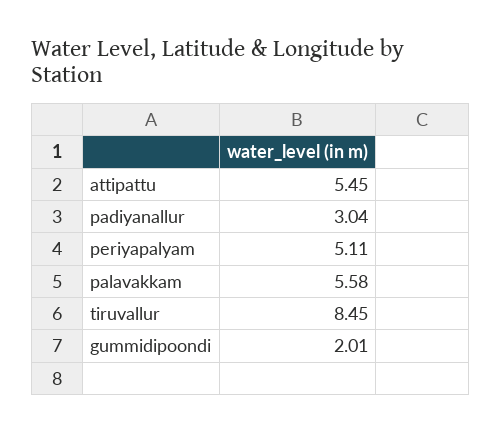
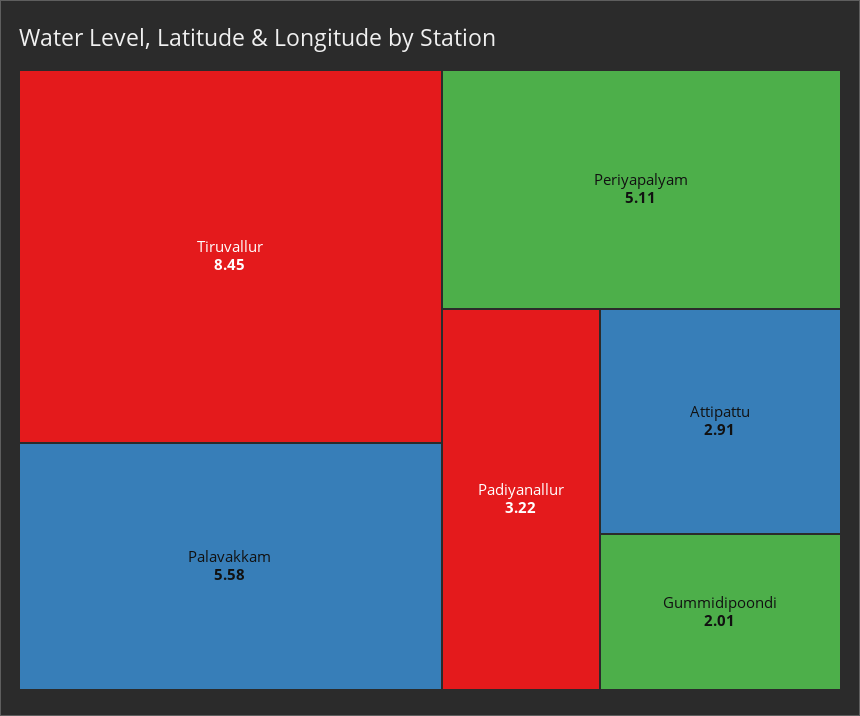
  {
-   "attipattu": 5.45,
+   "attipattu": 2.91,
-   "padiyanallur": 3.04,
+   "padiyanallur": 3.22,
    "periyapalyam": 5.11,
    "palavakkam": 5.58,
    "tiruvallur": 8.45,
    "gummidipoondi": 2.01
  }

